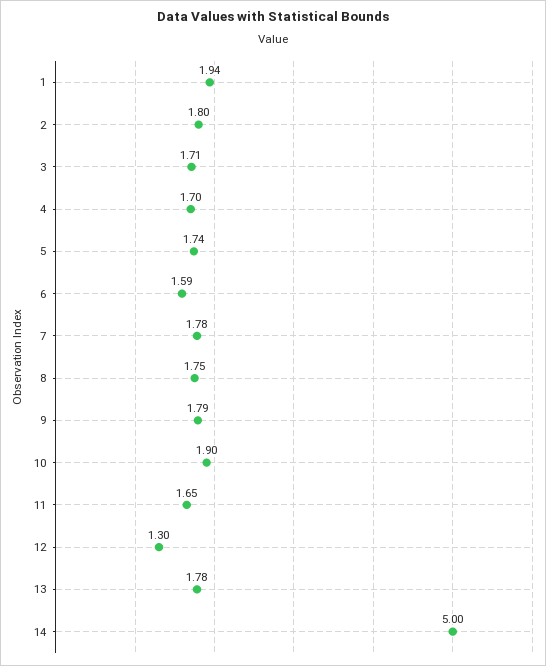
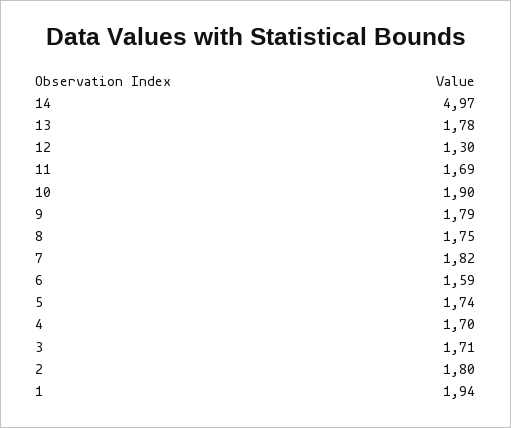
  {
    "1": 1.94,
    "2": 1.8,
    "3": 1.71,
    "4": 1.7,
    "5": 1.74,
    "6": 1.59,
-   "7": 1.78,
+   "7": 1.82,
    "8": 1.75,
    "9": 1.79,
    "10": 1.9,
-   "11": 1.65,
+   "11": 1.69,
    "12": 1.3,
    "13": 1.78,
-   "14": 5
+   "14": 4.97
  }

